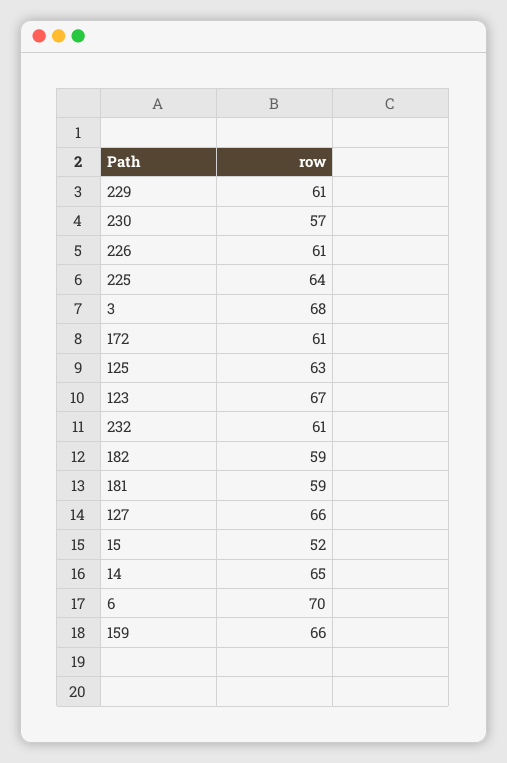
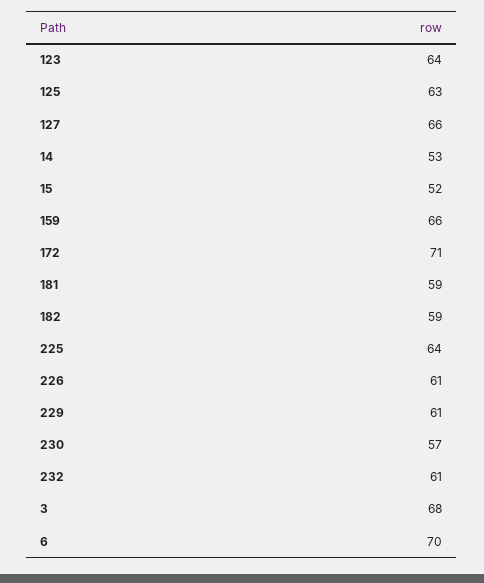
  {
    "229": 61,
    "230": 57,
    "226": 61,
    "225": 64,
    "3": 68,
-   "172": 61,
+   "172": 71,
    "125": 63,
-   "123": 67,
+   "123": 64,
    "232": 61,
    "182": 59,
    "181": 59,
    "127": 66,
    "15": 52,
-   "14": 65,
+   "14": 53,
    "6": 70,
    "159": 66
  }

